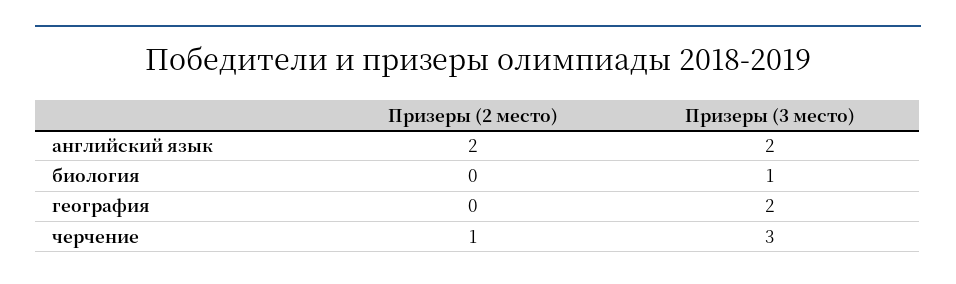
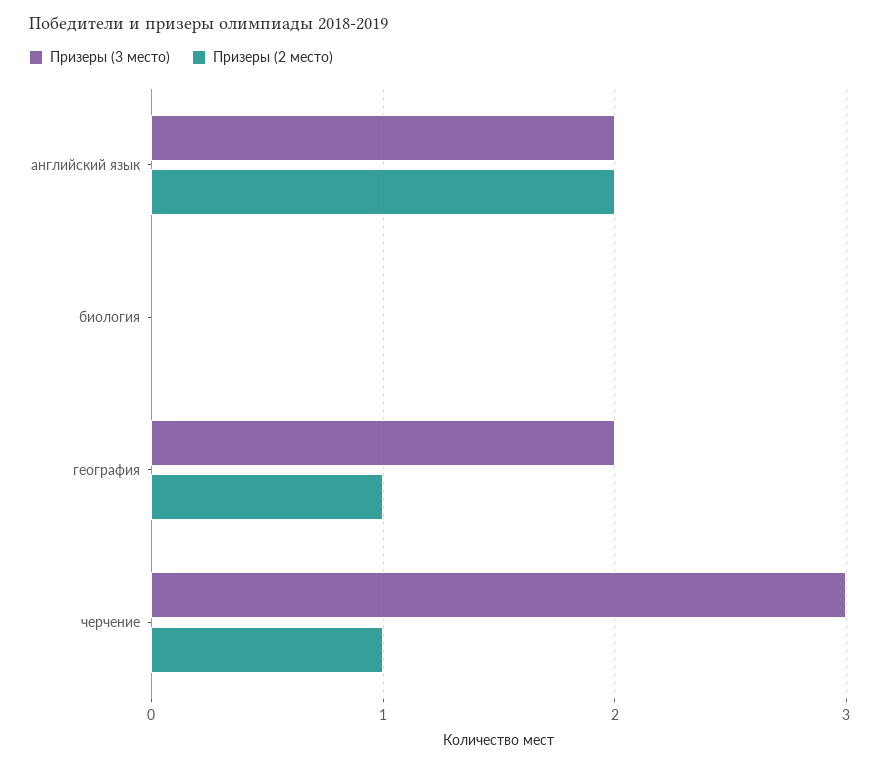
  {
    "Призеры (2 место)": {
      "английский язык": 2,
      "биология": 0,
-     "география": 0,
+     "география": 1,
      "черчение": 1
    },
    "Призеры (3 место)": {
      "английский язык": 2,
-     "биология": 1,
+     "биология": 0,
      "география": 2,
      "черчение": 3
    }
  }

